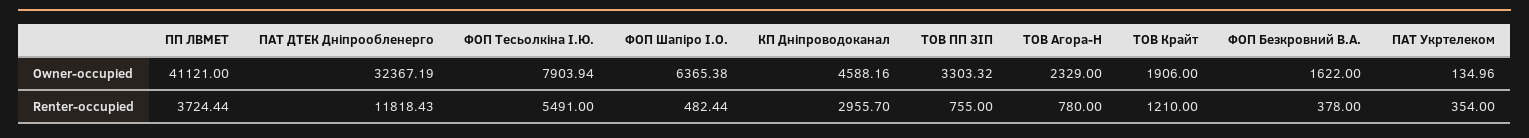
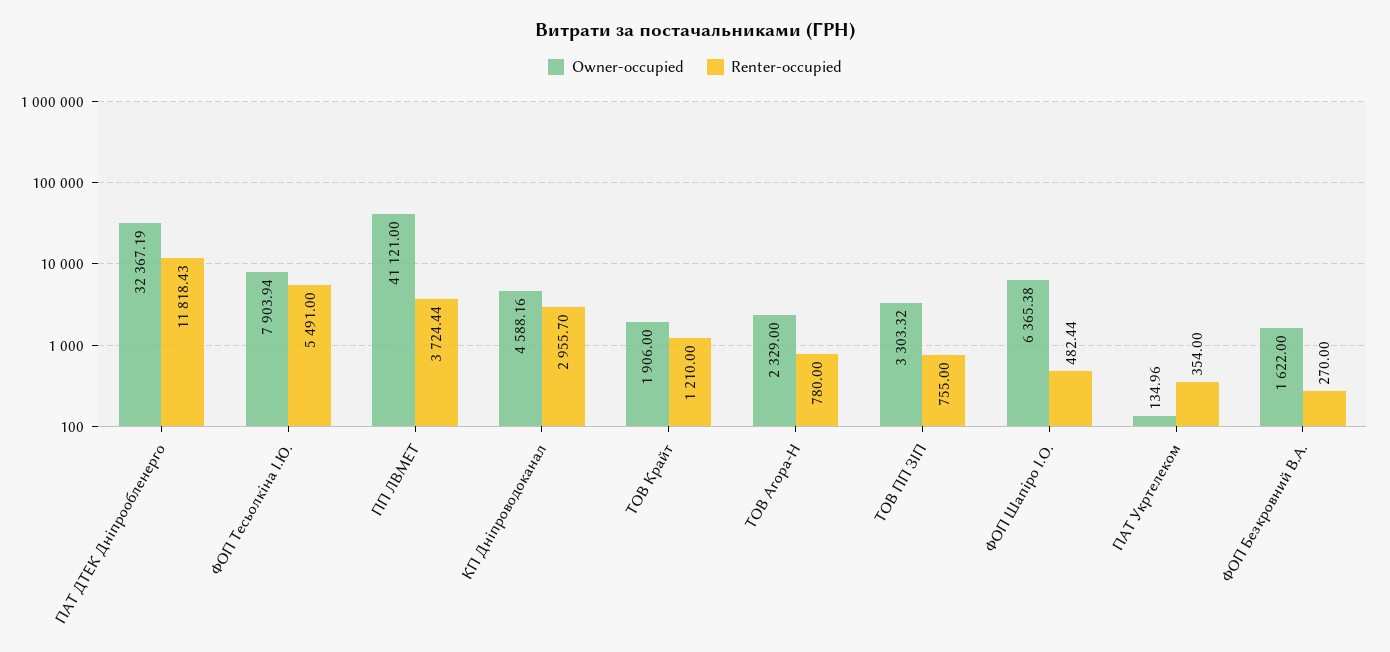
  {
    "Owner-occupied": {
      "ПП ЛВМЕТ": 41121,
      "ПАТ ДТЕК Дніпрообленерго": 32367.19,
      "ФОП Тесьолкіна І.Ю.": 7903.94,
      "ФОП Шапіро І.О.": 6365.38,
      "КП Дніпроводоканал": 4588.16,
      "ТОВ ПП ЗІП": 3303.32,
      "ТОВ Агора-Н": 2329,
      "ТОВ Крайт": 1906,
      "ФОП Безкровний В.А.": 1622,
      "ПАТ Укртелеком": 134.96
    },
    "Renter-occupied": {
      "ПП ЛВМЕТ": 3724.44,
      "ПАТ ДТЕК Дніпрообленерго": 11818.43,
      "ФОП Тесьолкіна І.Ю.": 5491,
      "ФОП Шапіро І.О.": 482.44,
      "КП Дніпроводоканал": 2955.7,
      "ТОВ ПП ЗІП": 755,
      "ТОВ Агора-Н": 780,
      "ТОВ Крайт": 1210,
-     "ФОП Безкровний В.А.": 378,
+     "ФОП Безкровний В.А.": 270,
      "ПАТ Укртелеком": 354
    }
  }

